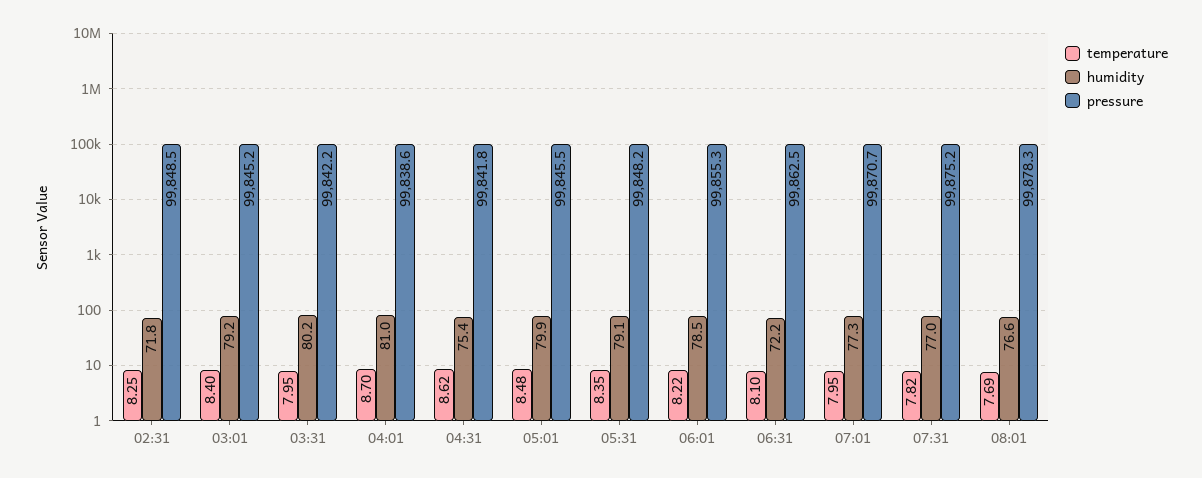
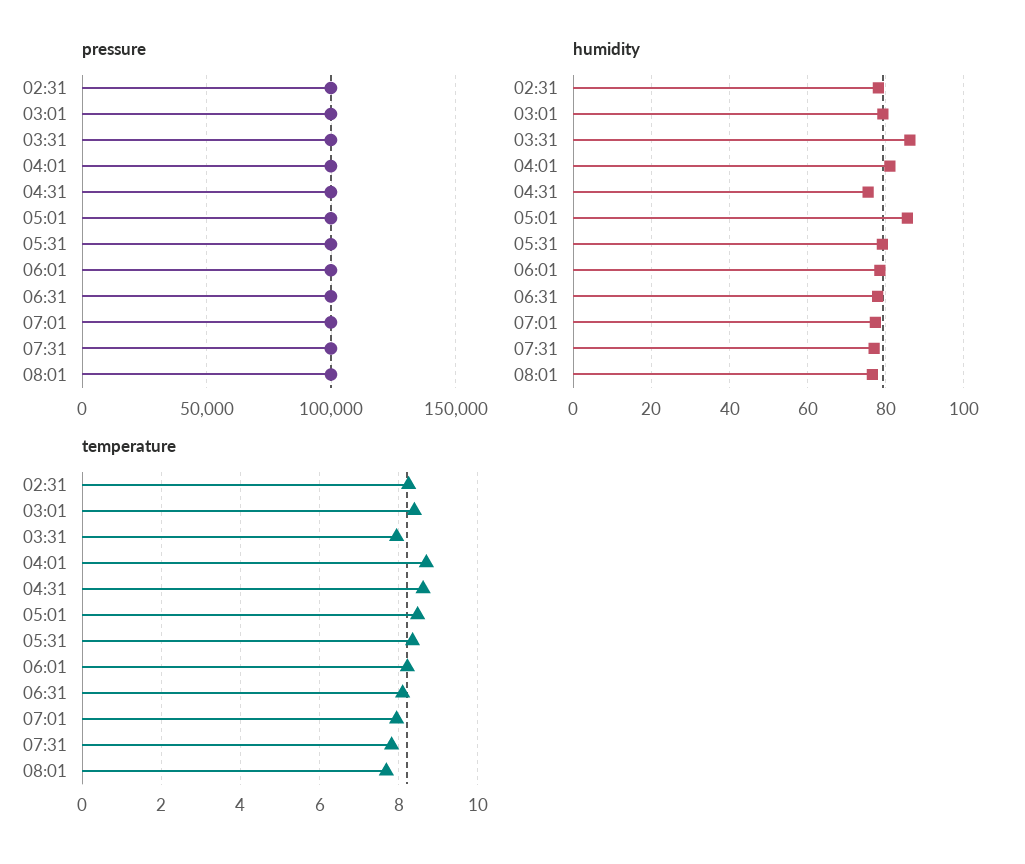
  {
    "temperature": {
      "02:31": 8.25,
      "03:01": 8.4,
      "03:31": 7.95,
      "04:01": 8.7,
      "04:31": 8.62,
      "05:01": 8.48,
      "05:31": 8.35,
      "06:01": 8.22,
      "06:31": 8.1,
      "07:01": 7.95,
      "07:31": 7.82,
      "08:01": 7.69
    },
    "humidity": {
-     "02:31": 71.8,
+     "02:31": 78,
      "03:01": 79.2,
-     "03:31": 80.2,
+     "03:31": 86,
      "04:01": 81,
      "04:31": 75.4,
-     "05:01": 79.9,
+     "05:01": 86,
      "05:31": 79.1,
      "06:01": 78.5,
-     "06:31": 72.2,
+     "06:31": 78,
      "07:01": 77.3,
      "07:31": 77,
      "08:01": 76.6
    },
    "pressure": {
      "02:31": 99848.5,
      "03:01": 99845.2,
      "03:31": 99842.2,
      "04:01": 99838.6,
      "04:31": 99841.8,
      "05:01": 99845.5,
      "05:31": 99848.2,
      "06:01": 99855.3,
      "06:31": 99862.5,
      "07:01": 99870.7,
      "07:31": 99875.2,
      "08:01": 99878.3
    }
  }

